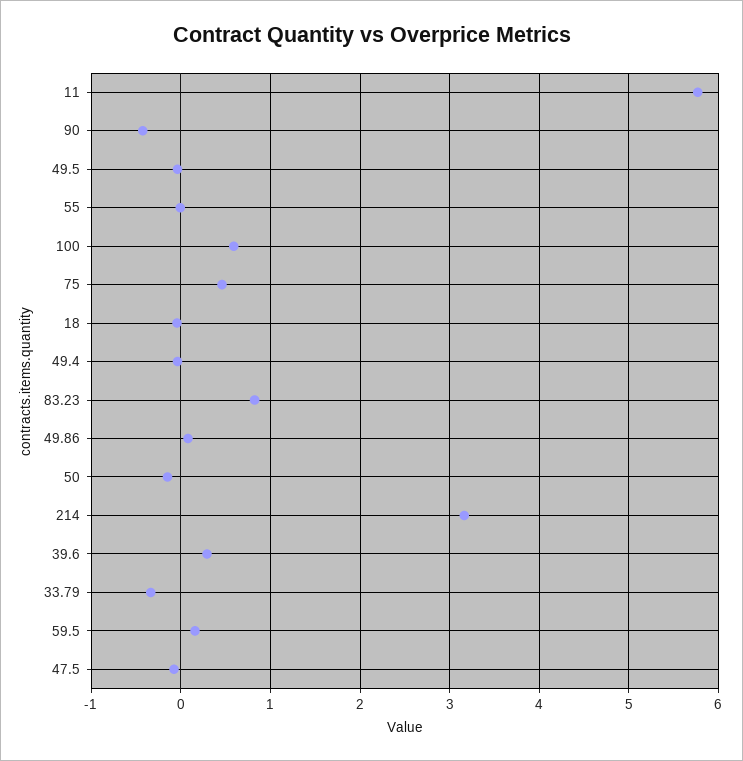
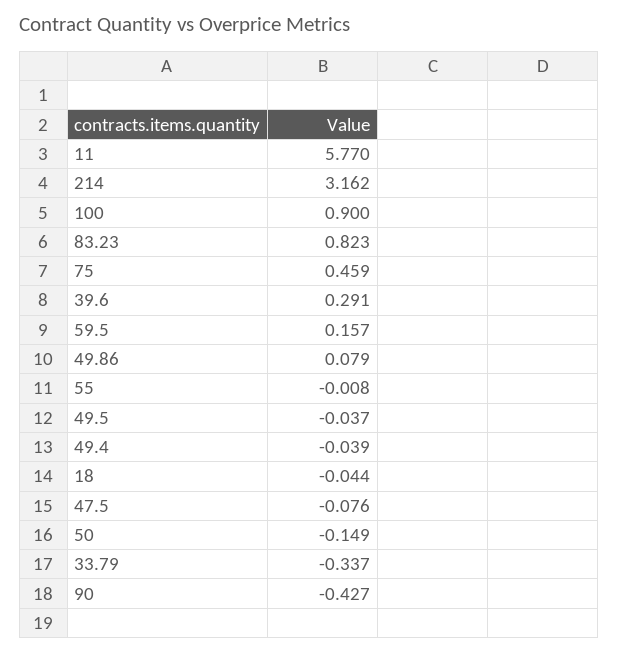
  {
    "11": 5.77,
    "90": -0.427,
    "49.5": -0.037,
    "55": -0.008,
-   "100": 0.6,
+   "100": 0.9,
    "75": 0.459,
    "18": -0.044,
    "49.4": -0.039,
    "83.23": 0.823,
    "49.86": 0.079,
    "50": -0.149,
    "214": 3.162,
    "39.6": 0.291,
    "33.79": -0.337,
    "59.5": 0.157,
    "47.5": -0.076
  }

